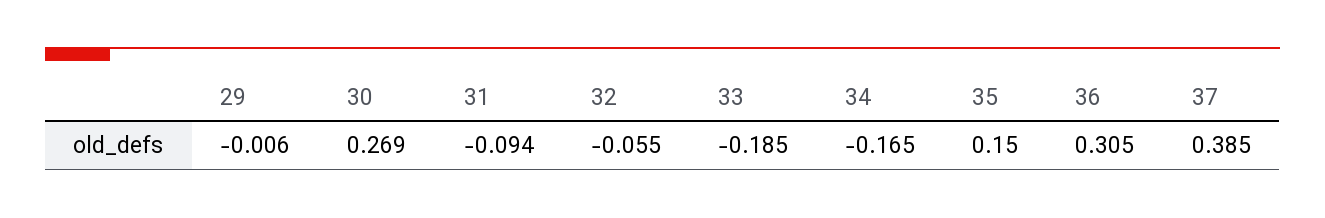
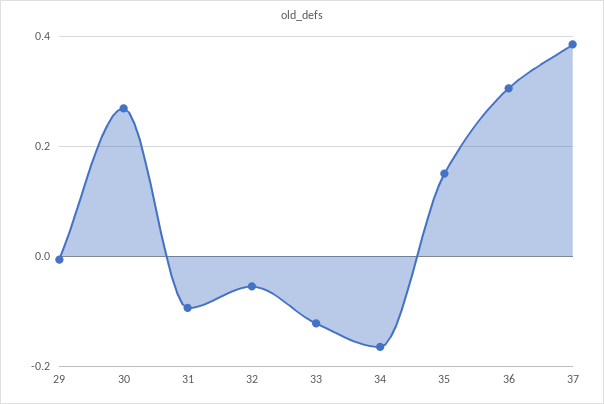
  {
    "29": -0.006,
    "30": 0.269,
    "31": -0.094,
    "32": -0.055,
-   "33": -0.185,
+   "33": -0.12,
    "34": -0.165,
    "35": 0.15,
    "36": 0.305,
    "37": 0.385
  }

